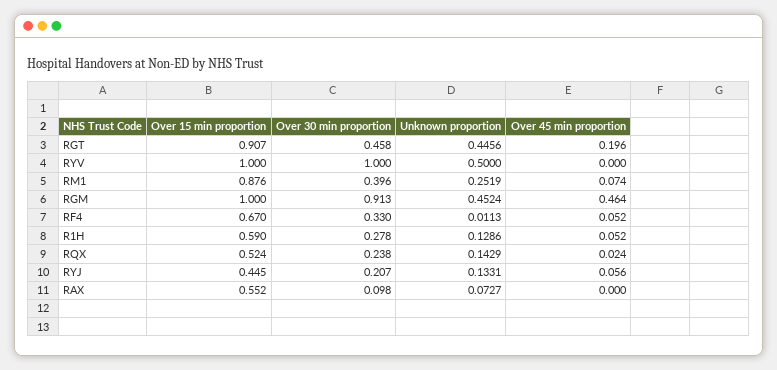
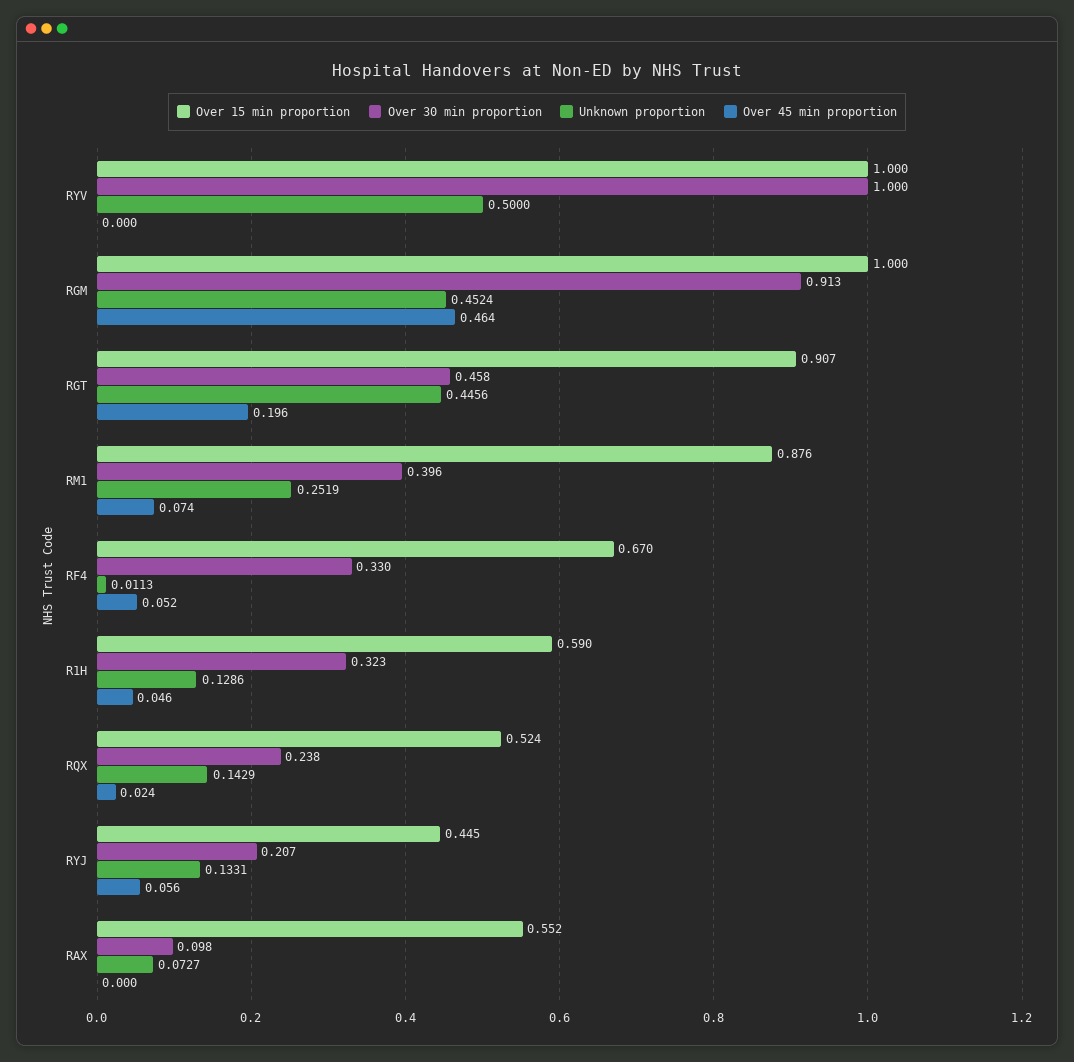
  {
    "Over 15 min proportion": {
      "RGT": 0.907,
      "RYV": 1,
      "RM1": 0.876,
      "RGM": 1,
      "RF4": 0.67,
      "R1H": 0.59,
      "RQX": 0.524,
      "RYJ": 0.445,
      "RAX": 0.552
    },
    "Over 30 min proportion": {
      "RGT": 0.458,
      "RYV": 1,
      "RM1": 0.396,
      "RGM": 0.913,
      "RF4": 0.33,
-     "R1H": 0.278,
+     "R1H": 0.323,
      "RQX": 0.238,
      "RYJ": 0.207,
      "RAX": 0.098
    },
    "Unknown proportion": {
      "RGT": 0.4456,
      "RYV": 0.5,
      "RM1": 0.2519,
      "RGM": 0.4524,
      "RF4": 0.0113,
      "R1H": 0.1286,
      "RQX": 0.1429,
      "RYJ": 0.1331,
      "RAX": 0.0727
    },
    "Over 45 min proportion": {
      "RGT": 0.196,
      "RYV": 0,
      "RM1": 0.074,
      "RGM": 0.464,
      "RF4": 0.052,
-     "R1H": 0.052,
+     "R1H": 0.046,
      "RQX": 0.024,
      "RYJ": 0.056,
      "RAX": 0
    }
  }

